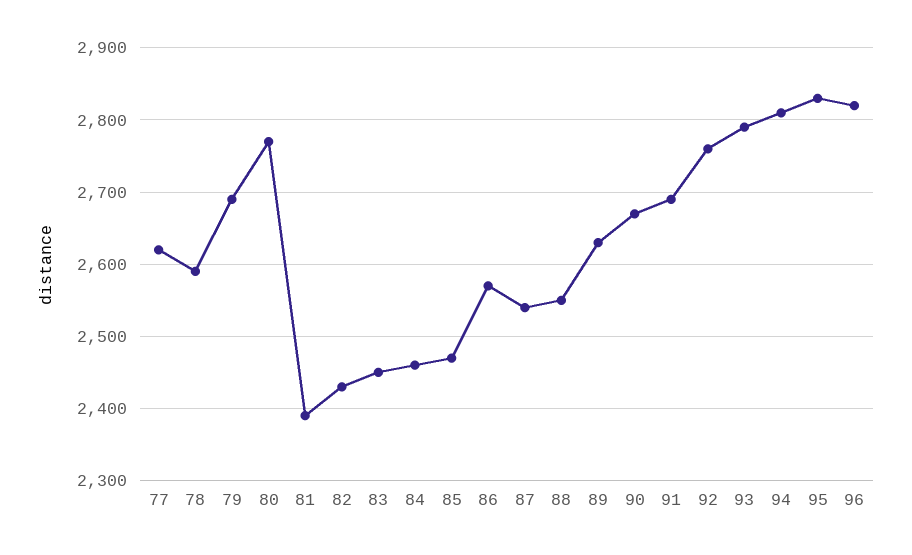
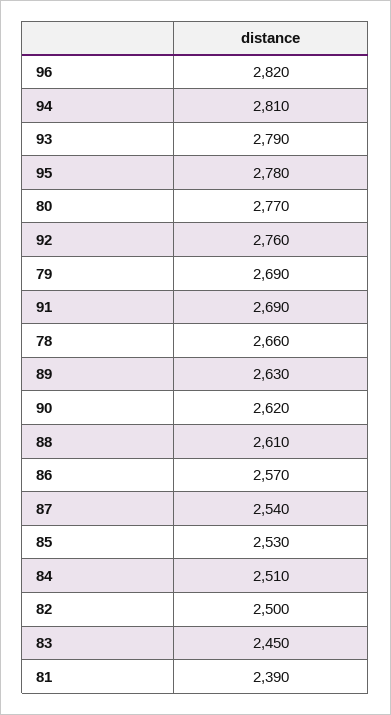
  {
-   "77": 2620,
-   "78": 2590,
+   "78": 2660,
    "79": 2690,
    "80": 2770,
    "81": 2390,
-   "82": 2430,
+   "82": 2500,
    "83": 2450,
-   "84": 2460,
+   "84": 2510,
-   "85": 2470,
+   "85": 2530,
    "86": 2570,
    "87": 2540,
-   "88": 2550,
+   "88": 2610,
    "89": 2630,
-   "90": 2670,
+   "90": 2620,
    "91": 2690,
    "92": 2760,
    "93": 2790,
    "94": 2810,
-   "95": 2830,
+   "95": 2780,
    "96": 2820
  }

